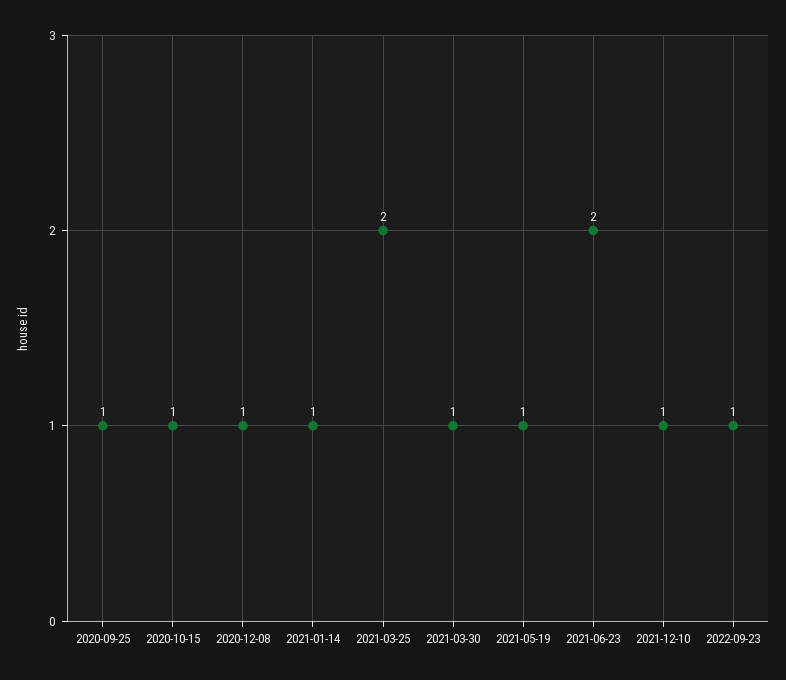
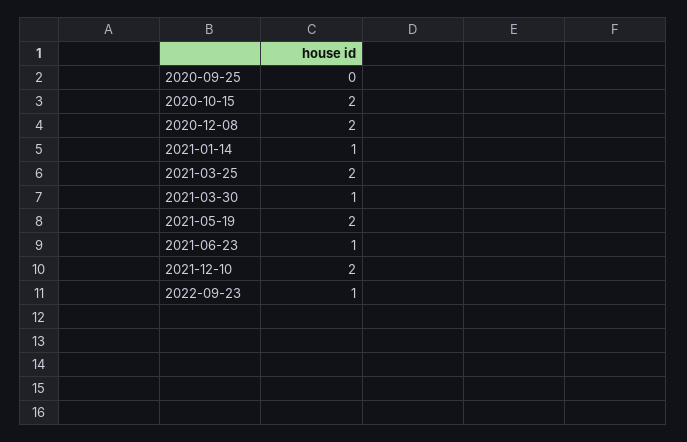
  {
-   "2020-09-25": 1,
+   "2020-09-25": 0,
-   "2020-10-15": 1,
+   "2020-10-15": 2,
-   "2020-12-08": 1,
+   "2020-12-08": 2,
    "2021-01-14": 1,
    "2021-03-25": 2,
    "2021-03-30": 1,
-   "2021-05-19": 1,
+   "2021-05-19": 2,
-   "2021-06-23": 2,
+   "2021-06-23": 1,
-   "2021-12-10": 1,
+   "2021-12-10": 2,
    "2022-09-23": 1
  }

